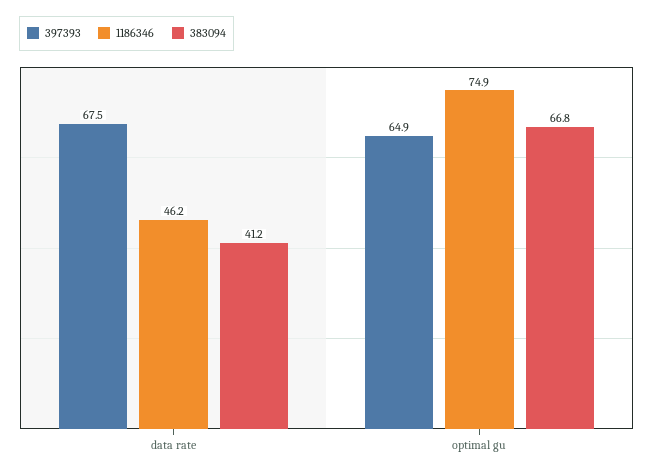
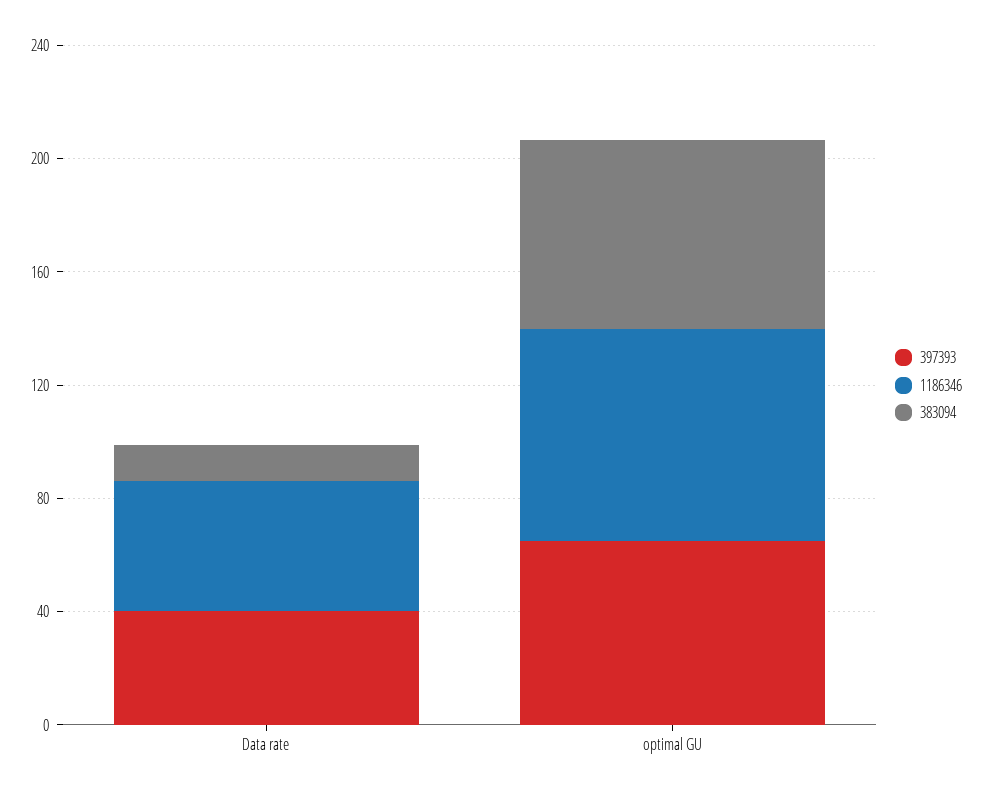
  {
    "397393": {
-     "data rate": 67.5,
+     "data rate": 40,
      "optimal gu": 64.9
    },
    "1186346": {
      "data rate": 46.2,
      "optimal gu": 74.9
    },
    "383094": {
-     "data rate": 41.2,
+     "data rate": 10,
      "optimal gu": 66.8
    }
  }

